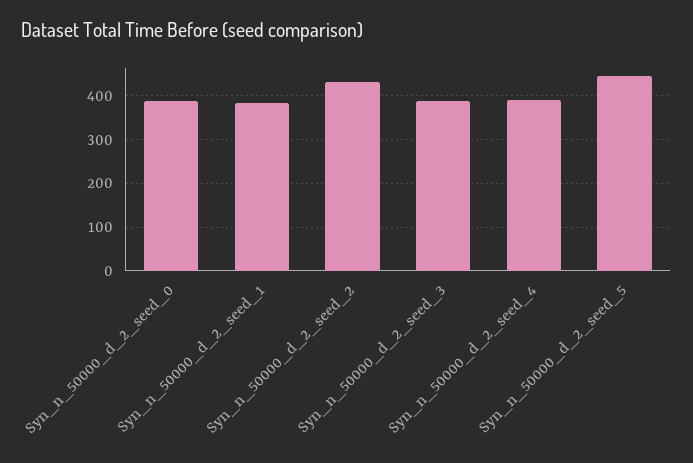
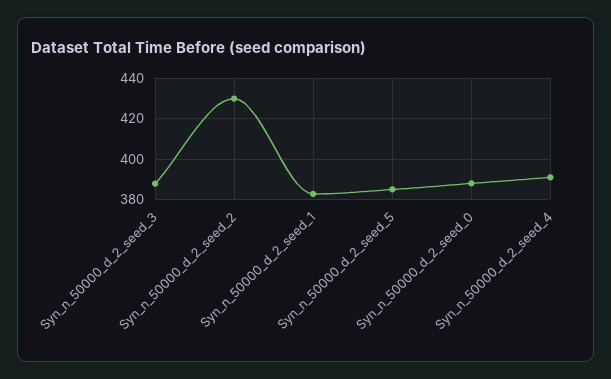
  {
    "Syn_n_50000_d_2_seed_0": 390,
    "Syn_n_50000_d_2_seed_1": 385,
    "Syn_n_50000_d_2_seed_2": 430,
    "Syn_n_50000_d_2_seed_3": 390,
    "Syn_n_50000_d_2_seed_4": 390,
-   "Syn_n_50000_d_2_seed_5": 440
+   "Syn_n_50000_d_2_seed_5": 385
  }

